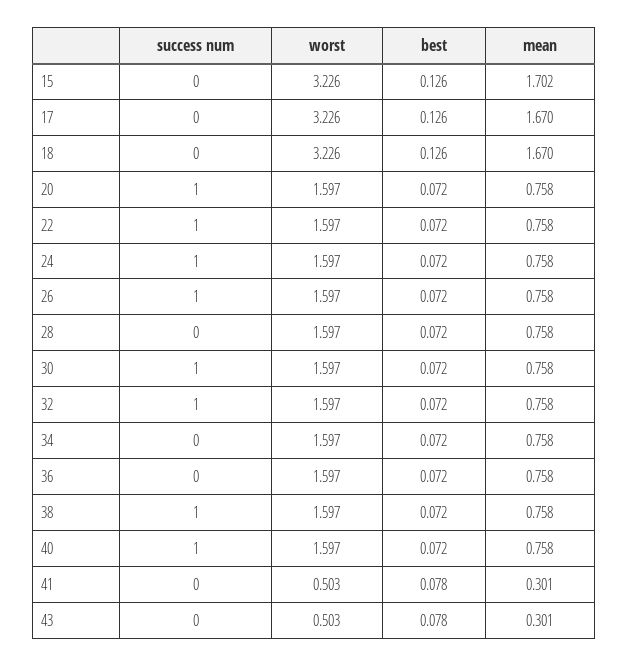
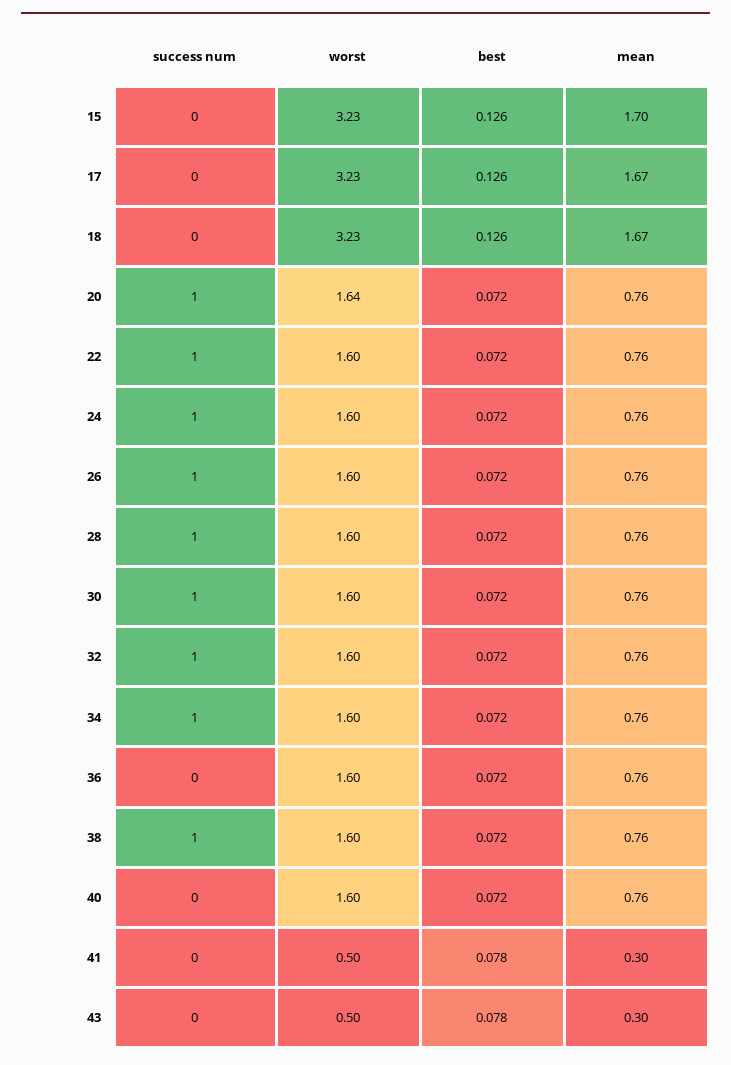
  {
    "success num": {
      "15": 0,
      "17": 0,
      "18": 0,
      "20": 1,
      "22": 1,
      "24": 1,
      "26": 1,
-     "28": 0,
+     "28": 1,
      "30": 1,
      "32": 1,
-     "34": 0,
+     "34": 1,
      "36": 0,
      "38": 1,
-     "40": 1,
+     "40": 0,
      "41": 0,
      "43": 0
    },
    "worst": {
      "15": 3.226,
      "17": 3.226,
      "18": 3.226,
-     "20": 1.597,
+     "20": 1.64,
      "22": 1.597,
      "24": 1.597,
      "26": 1.597,
      "28": 1.597,
      "30": 1.597,
      "32": 1.597,
      "34": 1.597,
      "36": 1.597,
      "38": 1.597,
      "40": 1.597,
      "41": 0.503,
      "43": 0.503
    },
    "best": {
      "15": 0.126,
      "17": 0.126,
      "18": 0.126,
      "20": 0.072,
      "22": 0.072,
      "24": 0.072,
      "26": 0.072,
      "28": 0.072,
      "30": 0.072,
      "32": 0.072,
      "34": 0.072,
      "36": 0.072,
      "38": 0.072,
      "40": 0.072,
      "41": 0.078,
      "43": 0.078
    },
    "mean": {
      "15": 1.702,
      "17": 1.67,
      "18": 1.67,
      "20": 0.758,
      "22": 0.758,
      "24": 0.758,
      "26": 0.758,
      "28": 0.758,
      "30": 0.758,
      "32": 0.758,
      "34": 0.758,
      "36": 0.758,
      "38": 0.758,
      "40": 0.758,
      "41": 0.301,
      "43": 0.301
    }
  }

